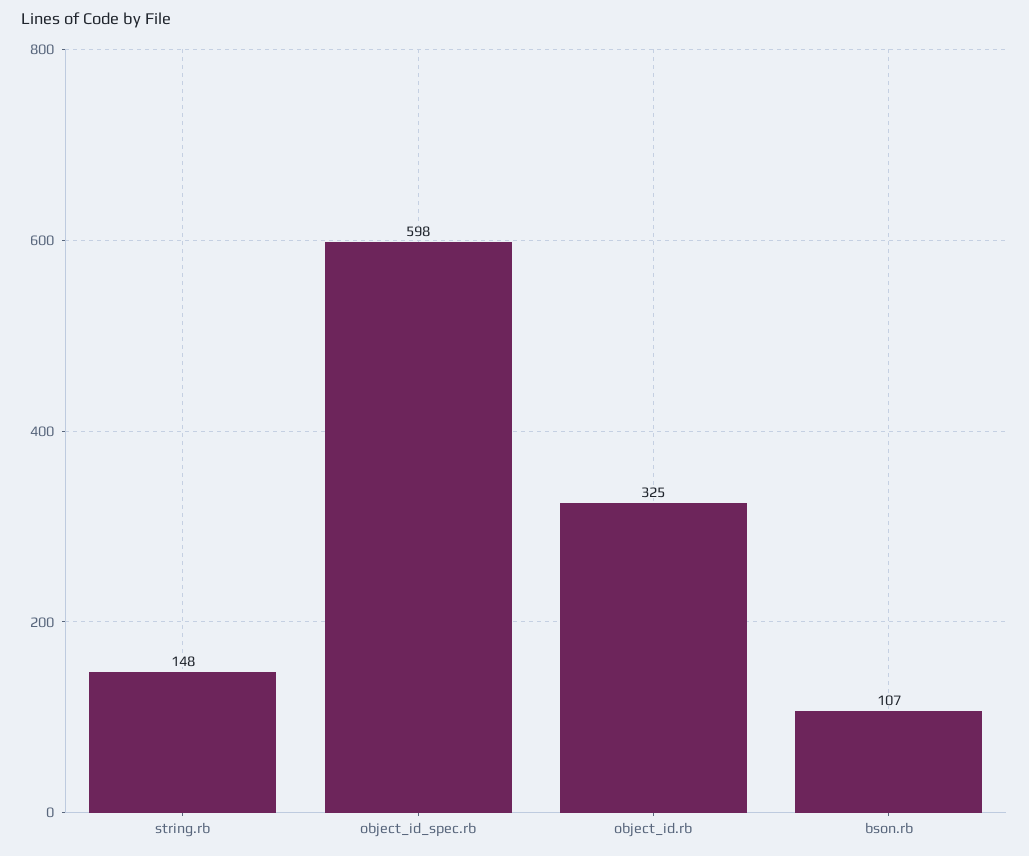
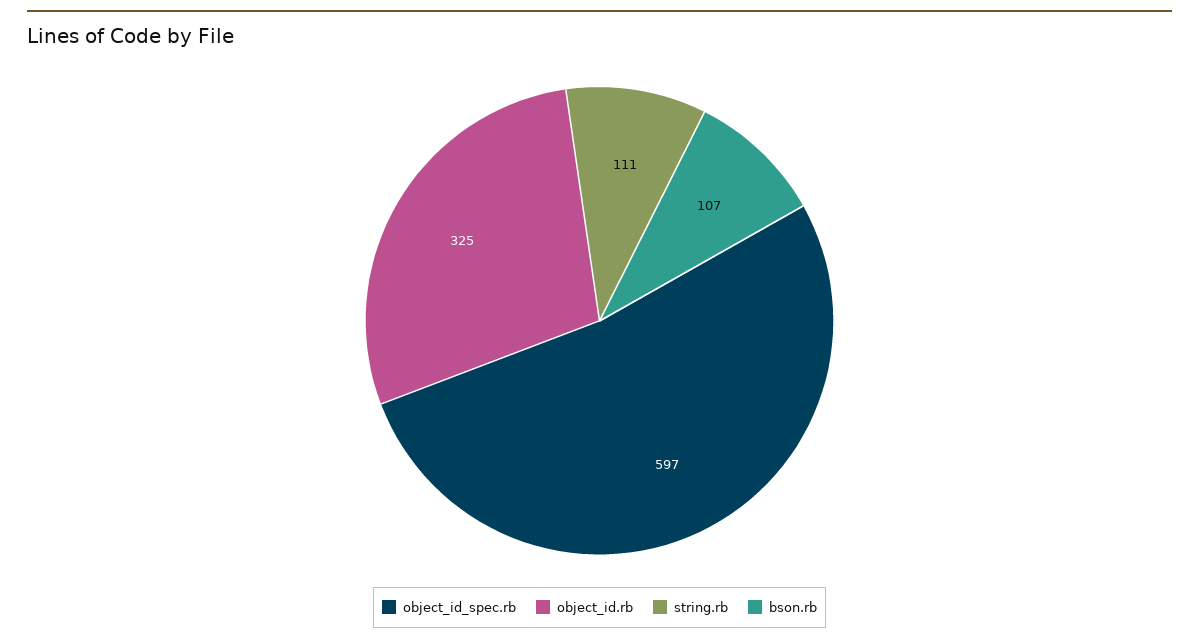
  {
-   "string.rb": 148,
+   "string.rb": 111,
-   "object_id_spec.rb": 598,
+   "object_id_spec.rb": 597,
    "object_id.rb": 325,
    "bson.rb": 107
  }

